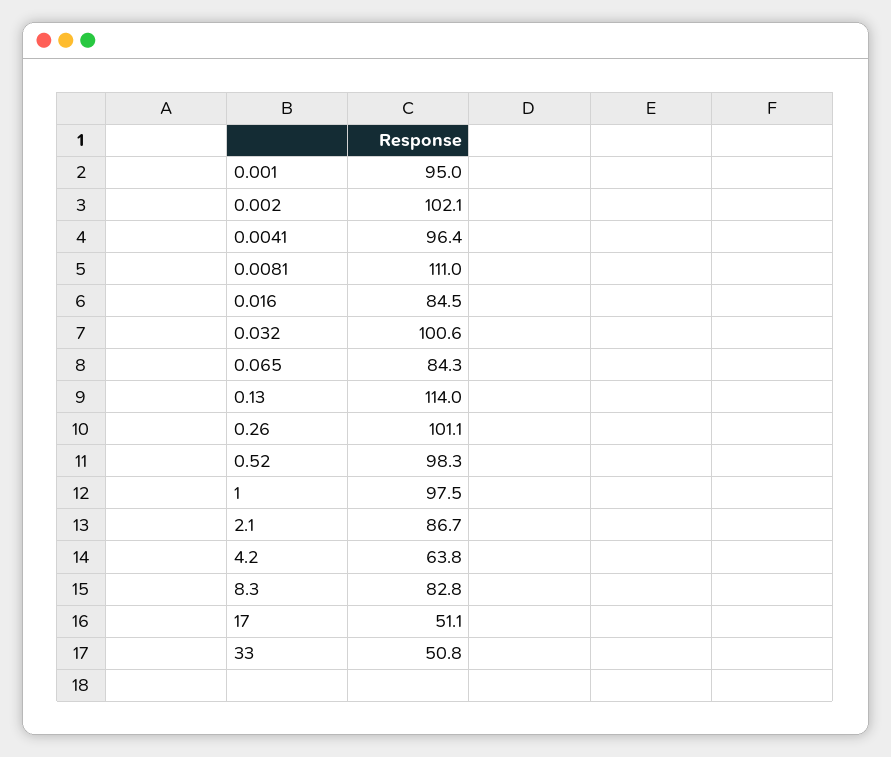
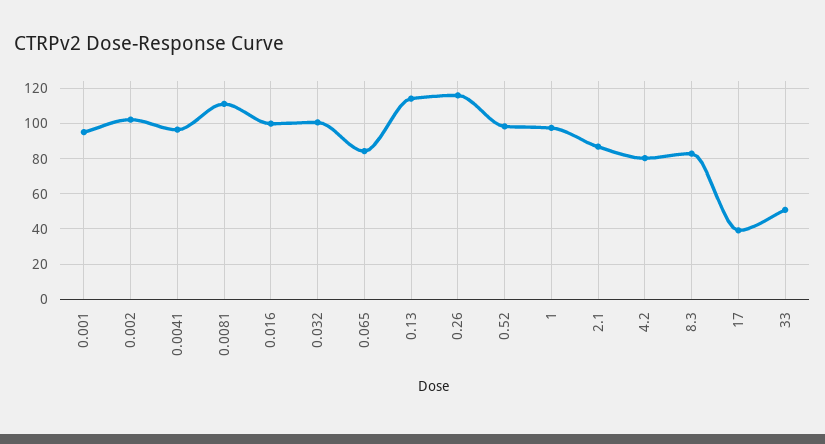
  {
    "0.001": 95,
    "0.002": 102.1,
    "0.0041": 96.4,
    "0.0081": 111,
-   "0.016": 84.5,
+   "0.016": 100,
    "0.032": 100.6,
    "0.065": 84.3,
    "0.13": 114,
-   "0.26": 101.1,
+   "0.26": 115,
    "0.52": 98.3,
    "1": 97.5,
    "2.1": 86.7,
-   "4.2": 63.8,
+   "4.2": 80,
    "8.3": 82.8,
-   "17": 51.1,
+   "17": 40,
    "33": 50.8
  }

